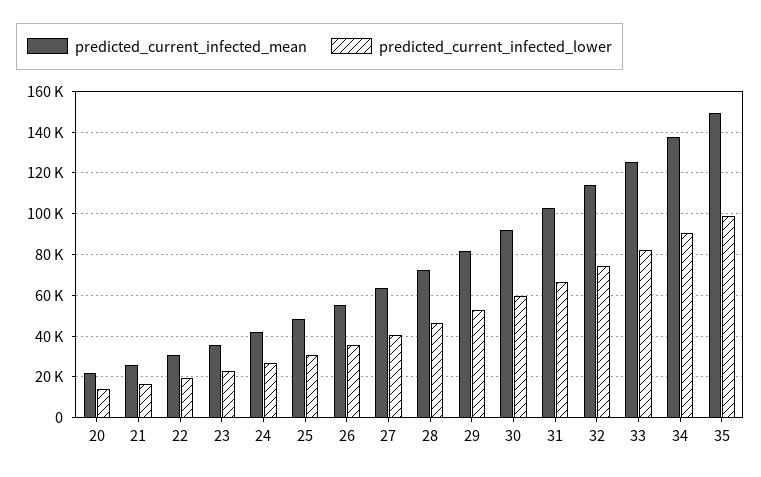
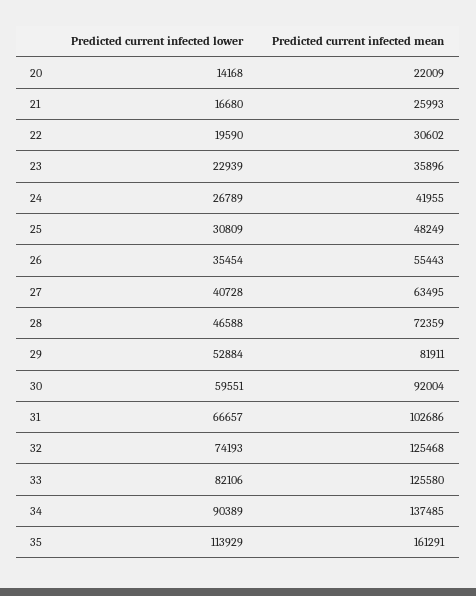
  {
    "predicted_current_infected_mean": {
      "20": 22009,
      "21": 25993,
      "22": 30602,
      "23": 35896,
      "24": 41955,
      "25": 48249,
      "26": 55443,
      "27": 63495,
      "28": 72359,
      "29": 81911,
      "30": 92004,
      "31": 102686,
-     "32": 115000,
+     "32": 125468,
      "33": 125580,
      "34": 137485,
-     "35": 150000
+     "35": 161291
    },
    "predicted_current_infected_lower": {
      "20": 14168,
      "21": 16680,
      "22": 19590,
      "23": 22939,
      "24": 26789,
      "25": 30809,
      "26": 35454,
      "27": 40728,
      "28": 46588,
      "29": 52884,
      "30": 59551,
      "31": 66657,
      "32": 74193,
      "33": 82106,
      "34": 90389,
-     "35": 100000
+     "35": 113929
    }
  }

